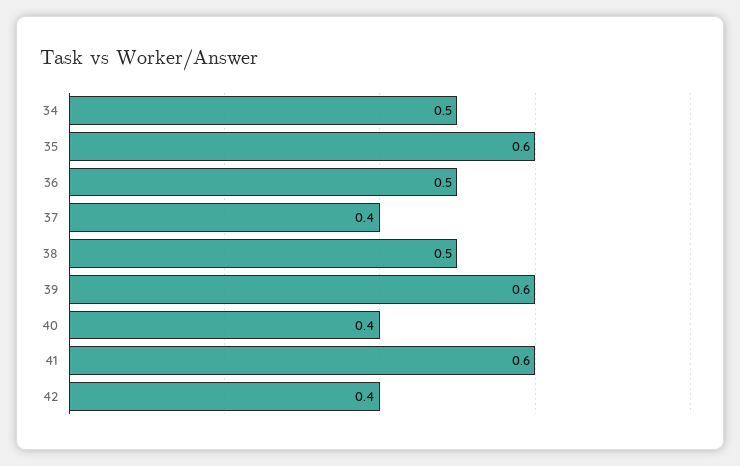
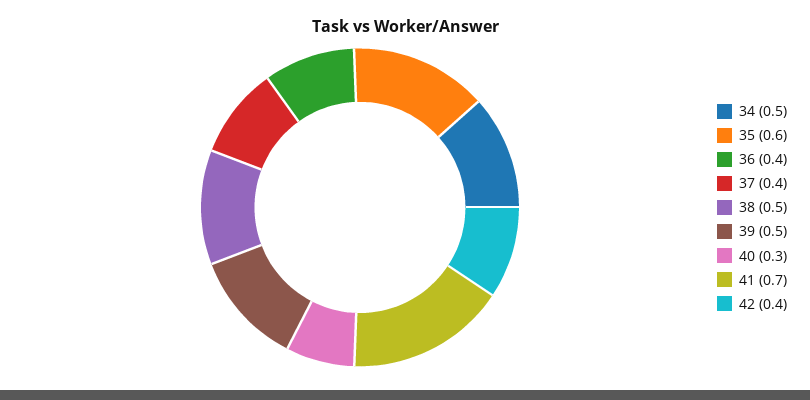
  {
    "34": 0.5,
    "35": 0.6,
-   "36": 0.5,
+   "36": 0.4,
    "37": 0.4,
    "38": 0.5,
-   "39": 0.6,
+   "39": 0.5,
-   "40": 0.4,
+   "40": 0.3,
-   "41": 0.6,
+   "41": 0.7,
    "42": 0.4
  }

